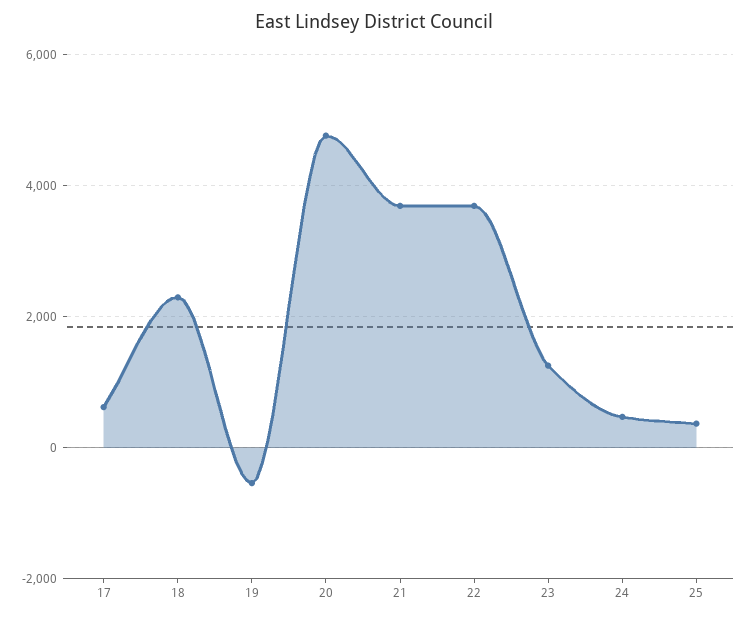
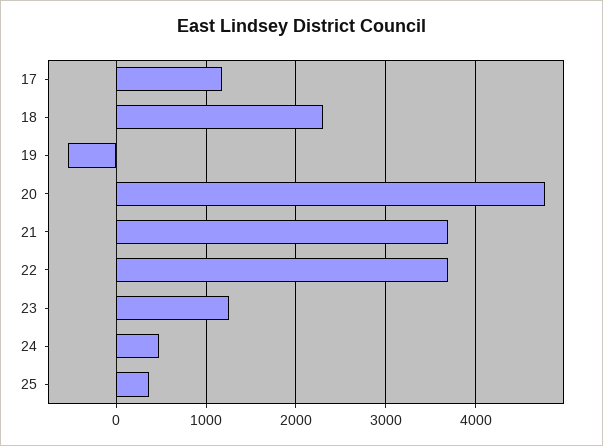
  {
-   "17": 600,
+   "17": 1200,
    "18": 2300,
    "19": -500,
    "20": 4800,
    "21": 3700,
    "22": 3700,
    "23": 1300,
    "24": 500,
    "25": 400
  }

